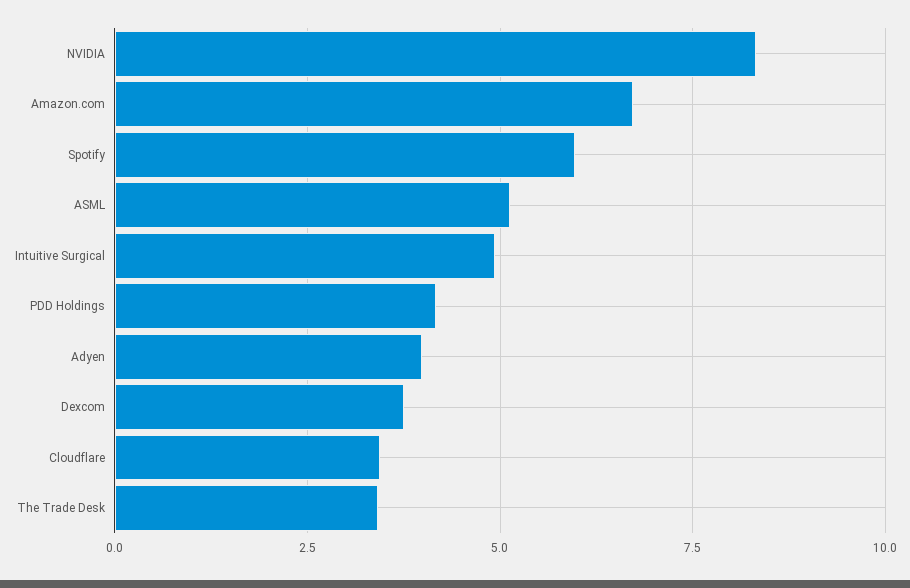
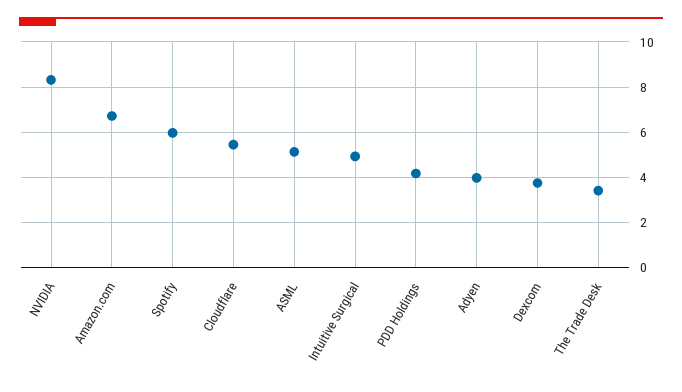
  {
    "NVIDIA": 8.25,
    "Amazon.com": 6.75,
    "Spotify": 6,
    "ASML": 5.25,
    "Intuitive Surgical": 5,
    "PDD Holdings": 4.25,
    "Adyen": 4,
    "Dexcom": 3.75,
-   "Cloudflare": 3.5,
+   "Cloudflare": 5.5,
    "The Trade Desk": 3.5
  }

